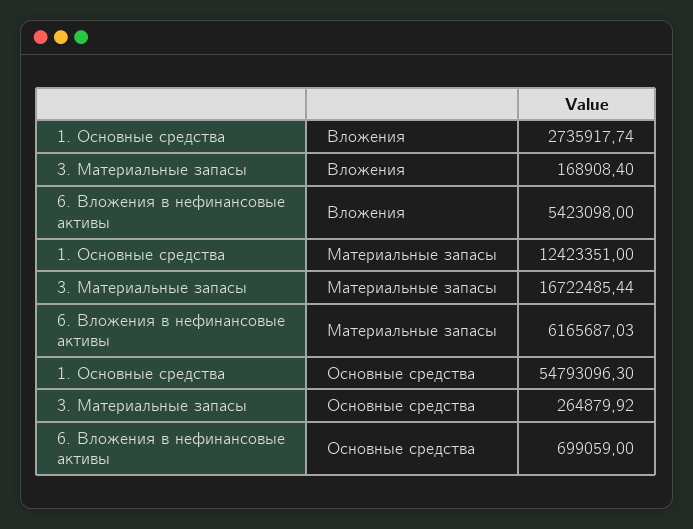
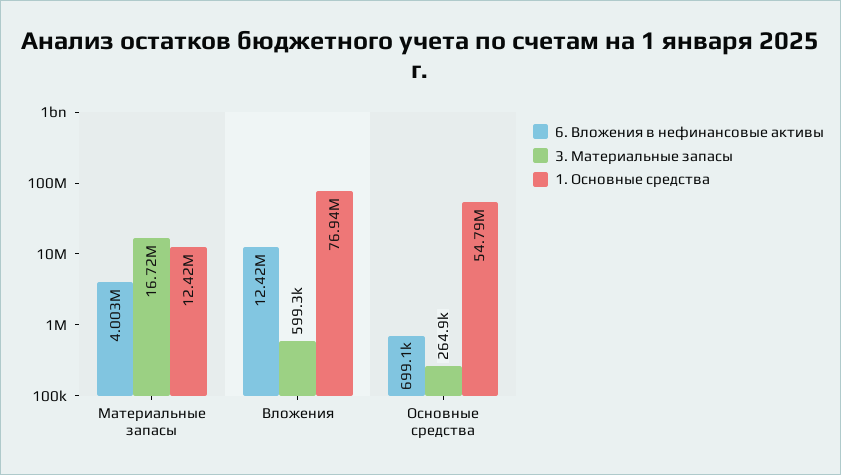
  {
    "1. Основные средства": {
-     "Вложения": 2735917.74,
+     "Вложения": 76940000,
      "Материальные запасы": 12423351,
      "Основные средства": 54793096.3
    },
    "3. Материальные запасы": {
-     "Вложения": 168908.4,
+     "Вложения": 599300,
      "Материальные запасы": 16722485.44,
      "Основные средства": 264879.92
    },
    "6. Вложения в нефинансовые активы": {
-     "Вложения": 5423098,
+     "Вложения": 12420000,
-     "Материальные запасы": 6165687.03,
+     "Материальные запасы": 4003000,
      "Основные средства": 699059
    }
  }

